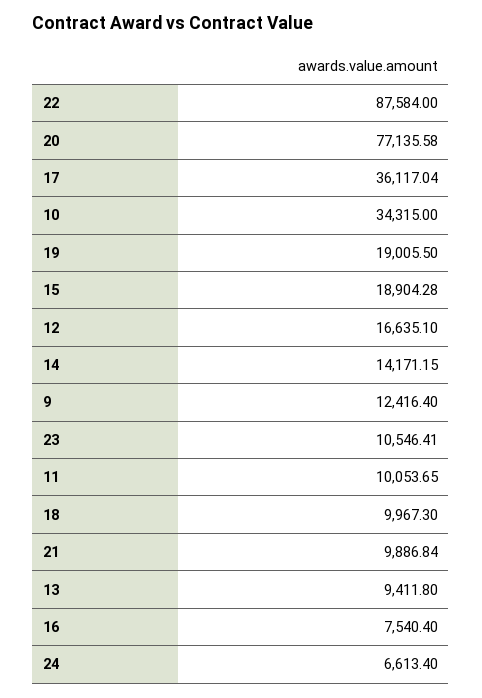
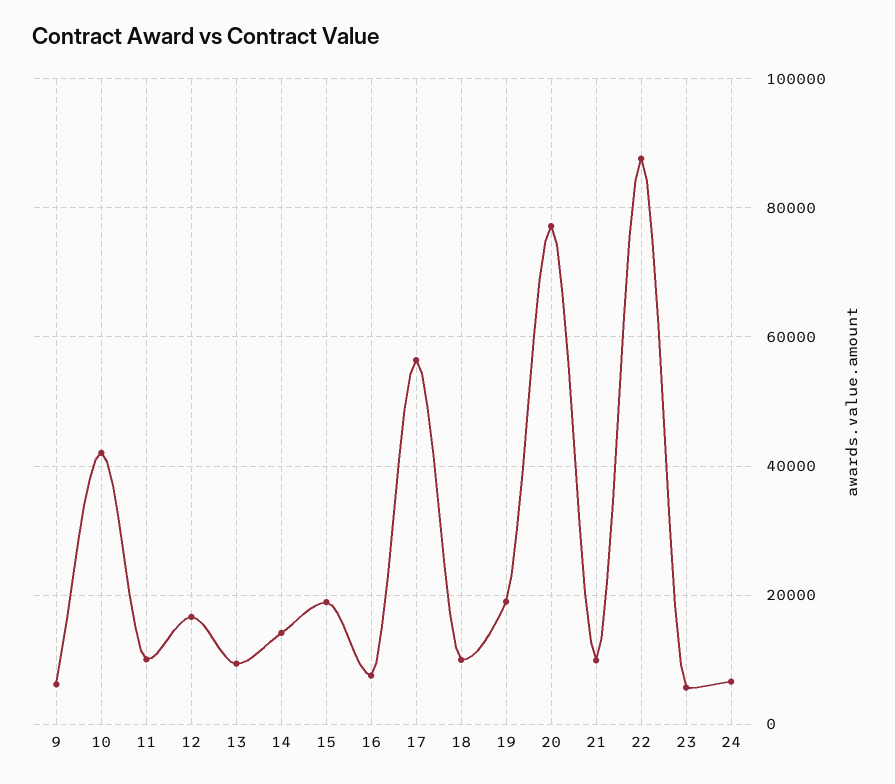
  {
    "22": 87584,
    "20": 77135.58,
-   "17": 36117.04,
+   "17": 56000,
-   "10": 34315,
+   "10": 42000,
    "19": 19005.5,
    "15": 18904.28,
    "12": 16635.1,
    "14": 14171.15,
-   "9": 12416.4,
+   "9": 6000,
-   "23": 10546.41,
+   "23": 6000,
    "11": 10053.65,
    "18": 9967.3,
    "21": 9886.84,
    "13": 9411.8,
    "16": 7540.4,
    "24": 6613.4
  }

